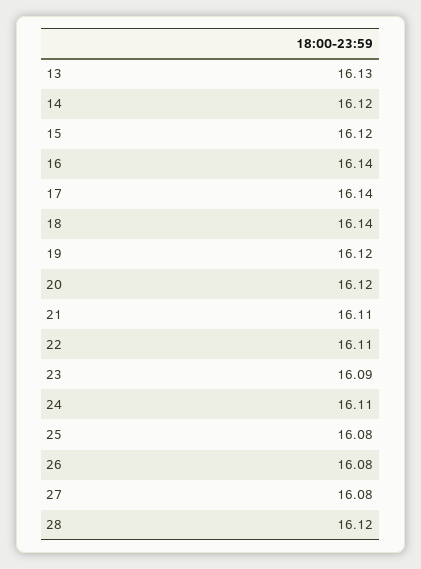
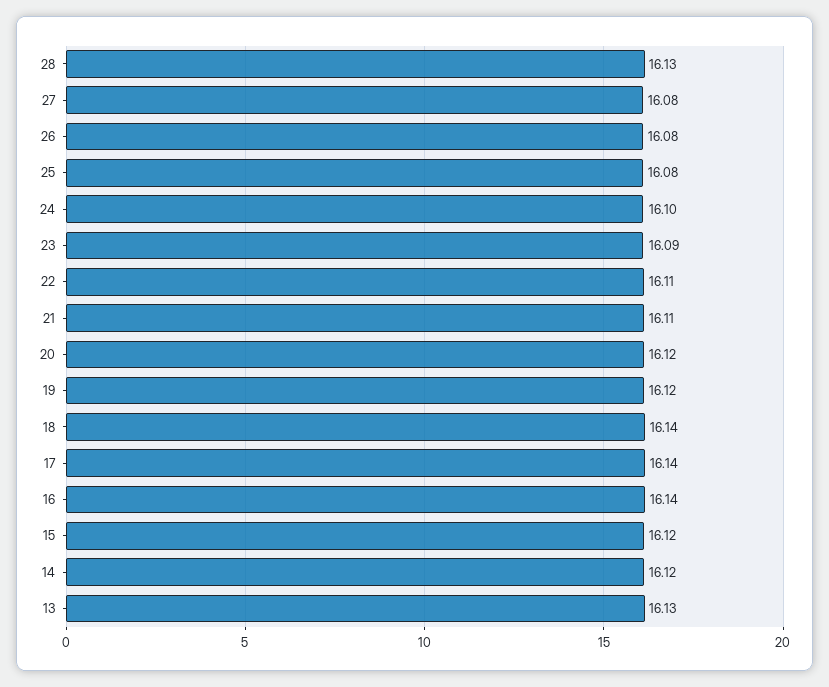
  {
    "13": 16.13,
    "14": 16.12,
    "15": 16.12,
    "16": 16.14,
    "17": 16.14,
    "18": 16.14,
    "19": 16.12,
    "20": 16.12,
    "21": 16.11,
    "22": 16.11,
    "23": 16.09,
-   "24": 16.11,
+   "24": 16.1,
    "25": 16.08,
    "26": 16.08,
    "27": 16.08,
-   "28": 16.12
+   "28": 16.13
  }

